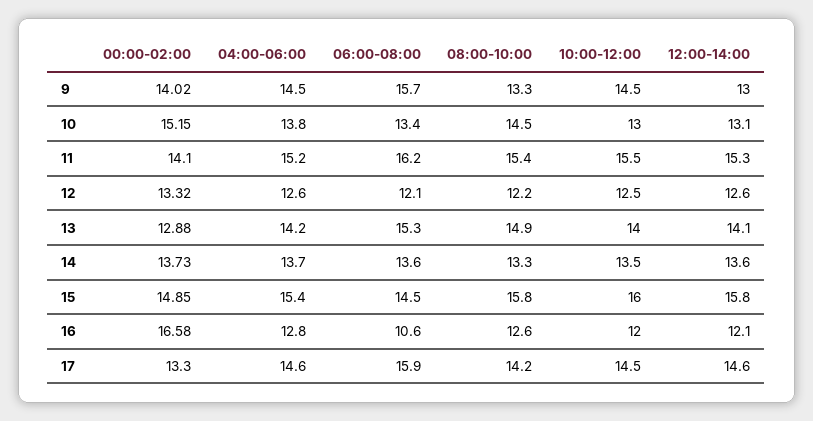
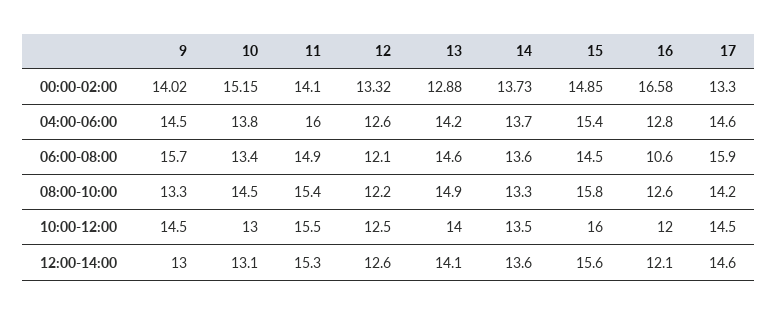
  {
    "00:00-02:00": {
      "9": 14.02,
      "10": 15.15,
      "11": 14.1,
      "12": 13.32,
      "13": 12.88,
      "14": 13.73,
      "15": 14.85,
      "16": 16.58,
      "17": 13.3
    },
    "04:00-06:00": {
      "9": 14.5,
      "10": 13.8,
-     "11": 15.2,
+     "11": 16,
      "12": 12.6,
      "13": 14.2,
      "14": 13.7,
      "15": 15.4,
      "16": 12.8,
      "17": 14.6
    },
    "06:00-08:00": {
      "9": 15.7,
      "10": 13.4,
-     "11": 16.2,
+     "11": 14.9,
      "12": 12.1,
-     "13": 15.3,
+     "13": 14.6,
      "14": 13.6,
      "15": 14.5,
      "16": 10.6,
      "17": 15.9
    },
    "08:00-10:00": {
      "9": 13.3,
      "10": 14.5,
      "11": 15.4,
      "12": 12.2,
      "13": 14.9,
      "14": 13.3,
      "15": 15.8,
      "16": 12.6,
      "17": 14.2
    },
    "10:00-12:00": {
      "9": 14.5,
      "10": 13,
      "11": 15.5,
      "12": 12.5,
      "13": 14,
      "14": 13.5,
      "15": 16,
      "16": 12,
      "17": 14.5
    },
    "12:00-14:00": {
      "9": 13,
      "10": 13.1,
      "11": 15.3,
      "12": 12.6,
      "13": 14.1,
      "14": 13.6,
-     "15": 15.8,
+     "15": 15.6,
      "16": 12.1,
      "17": 14.6
    }
  }

